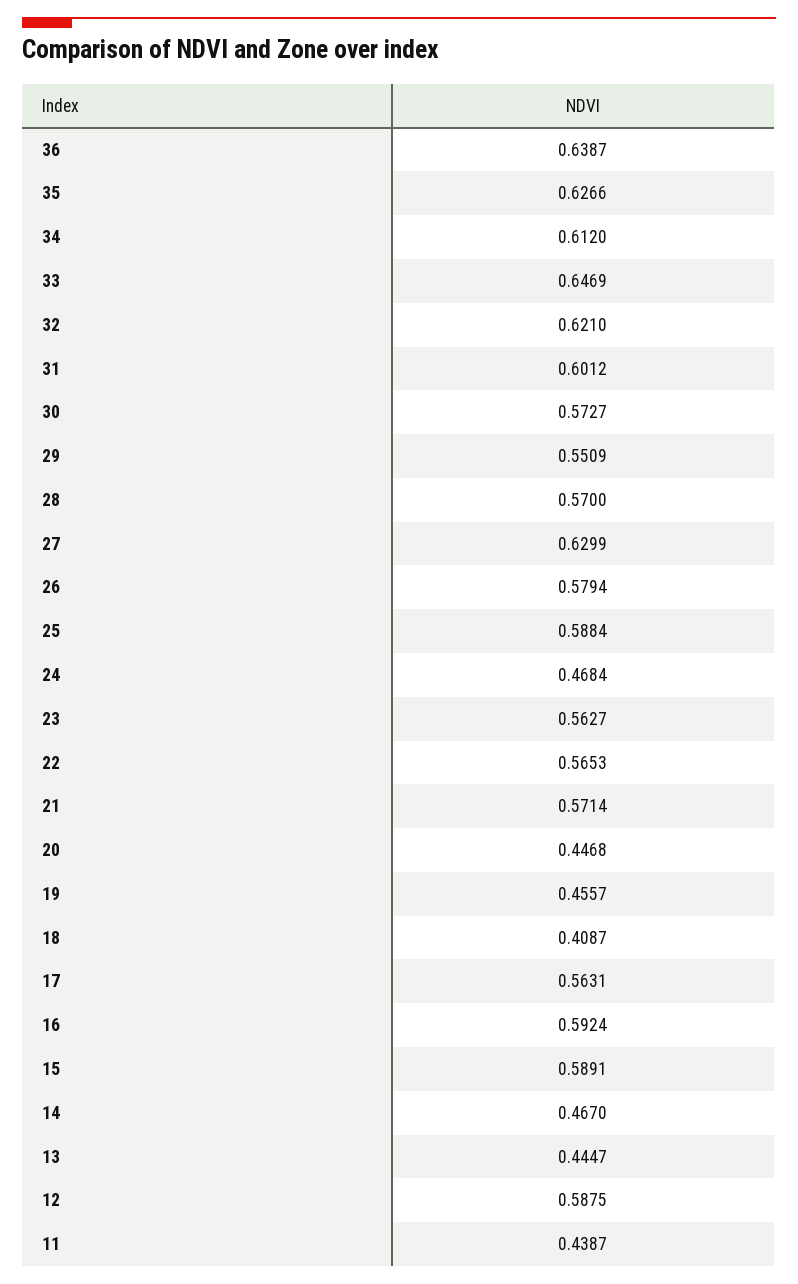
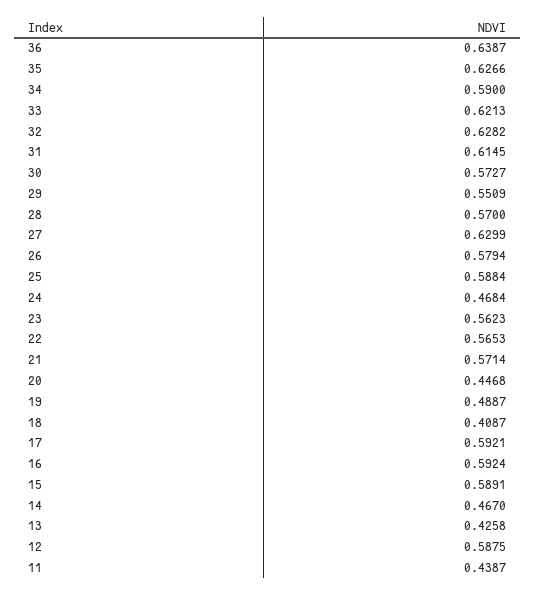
  {
    "36": 0.6387,
    "35": 0.6266,
-   "34": 0.612,
+   "34": 0.59,
-   "33": 0.6469,
+   "33": 0.6213,
-   "32": 0.621,
+   "32": 0.6282,
-   "31": 0.6012,
+   "31": 0.6145,
    "30": 0.5727,
    "29": 0.5509,
    "28": 0.57,
    "27": 0.6299,
    "26": 0.5794,
    "25": 0.5884,
    "24": 0.4684,
-   "23": 0.5627,
+   "23": 0.5623,
    "22": 0.5653,
    "21": 0.5714,
    "20": 0.4468,
-   "19": 0.4557,
+   "19": 0.4887,
    "18": 0.4087,
-   "17": 0.5631,
+   "17": 0.5921,
    "16": 0.5924,
    "15": 0.5891,
    "14": 0.467,
-   "13": 0.4447,
+   "13": 0.4258,
    "12": 0.5875,
    "11": 0.4387
  }

